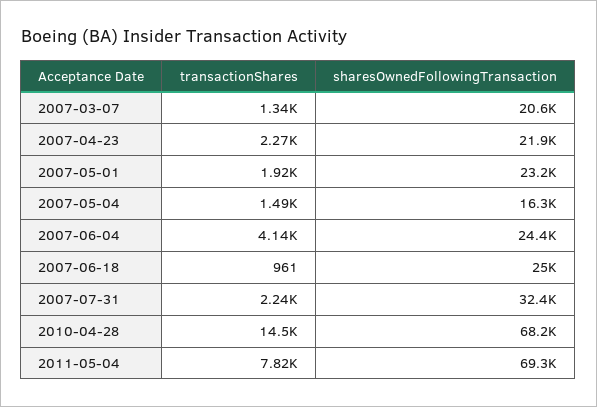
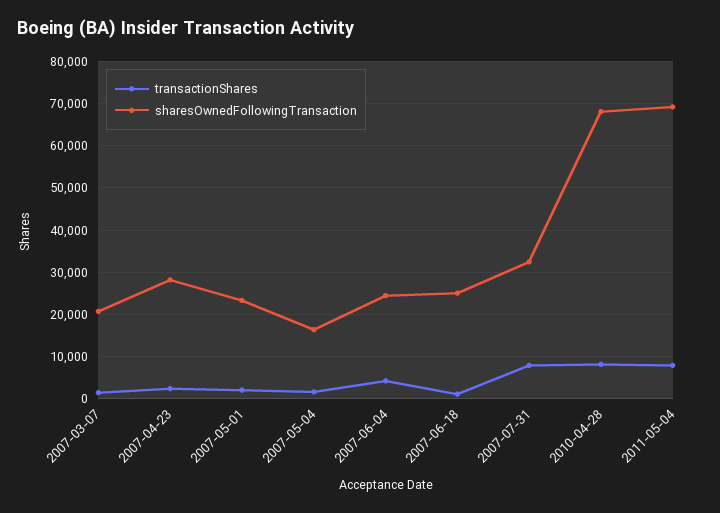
  {
    "transactionShares": {
      "2007-03-07": 1340,
      "2007-04-23": 2270,
      "2007-05-01": 1920,
      "2007-05-04": 1490,
      "2007-06-04": 4140,
      "2007-06-18": 961,
-     "2007-07-31": 2240,
+     "2007-07-31": 8000,
-     "2010-04-28": 14500,
+     "2010-04-28": 8000,
      "2011-05-04": 7820
    },
    "sharesOwnedFollowingTransaction": {
      "2007-03-07": 20600,
-     "2007-04-23": 21900,
+     "2007-04-23": 28000,
      "2007-05-01": 23200,
      "2007-05-04": 16300,
      "2007-06-04": 24400,
      "2007-06-18": 25000,
      "2007-07-31": 32400,
      "2010-04-28": 68200,
      "2011-05-04": 69300
    }
  }

